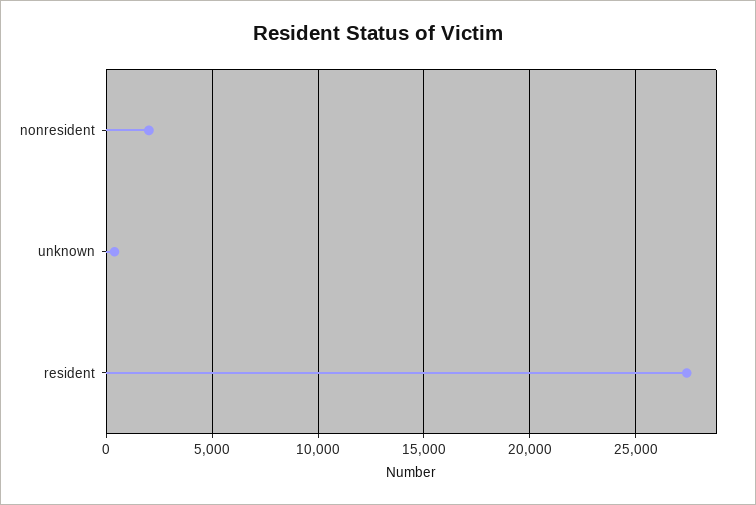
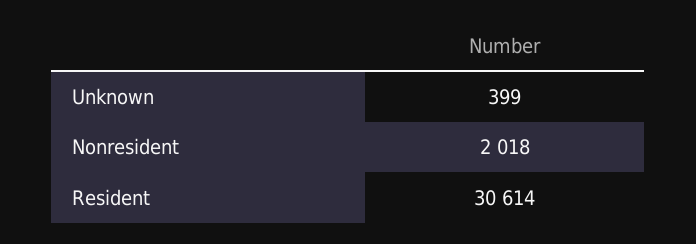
  {
    "nonresident": 2018,
    "unknown": 399,
-   "resident": 27500
+   "resident": 30614
  }

